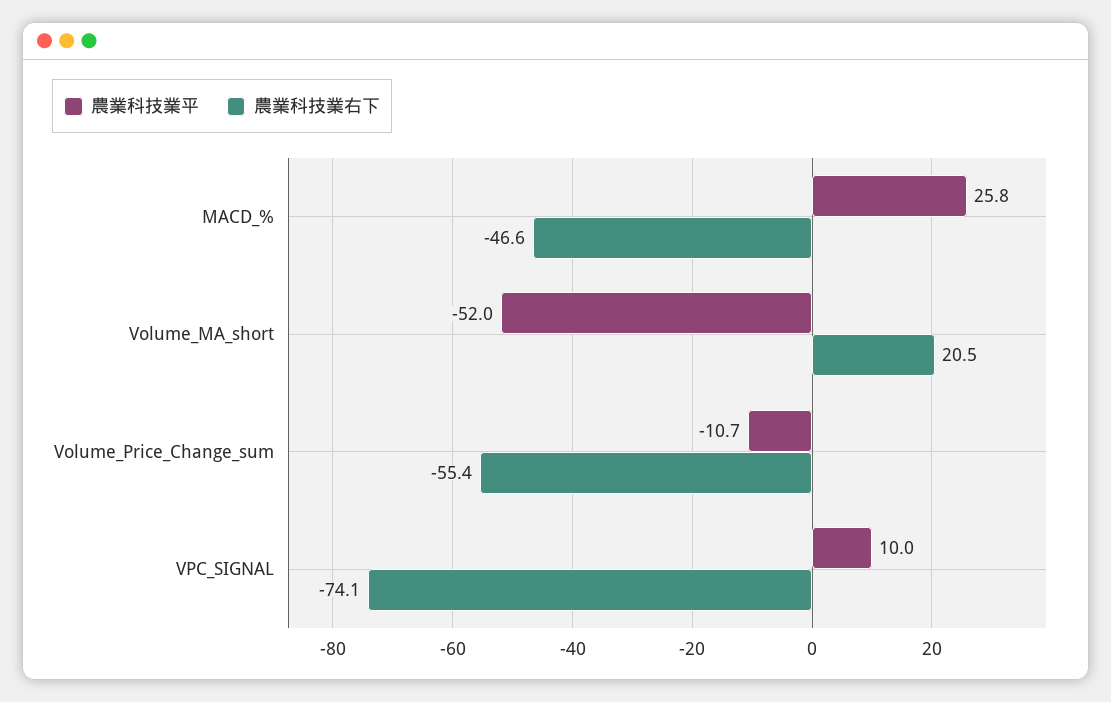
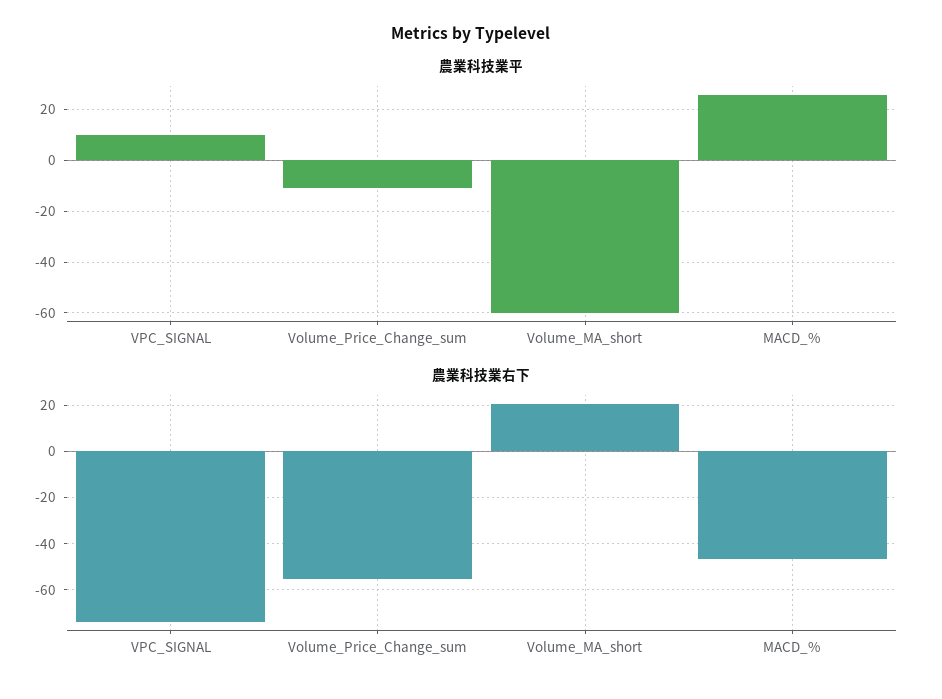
  {
    "農業科技業平": {
      "MACD_%": 25.8,
-     "Volume_MA_short": -52,
+     "Volume_MA_short": -60,
      "Volume_Price_Change_sum": -10.7,
      "VPC_SIGNAL": 10
    },
    "農業科技業右下": {
      "MACD_%": -46.6,
      "Volume_MA_short": 20.5,
      "Volume_Price_Change_sum": -55.4,
      "VPC_SIGNAL": -74.1
    }
  }

